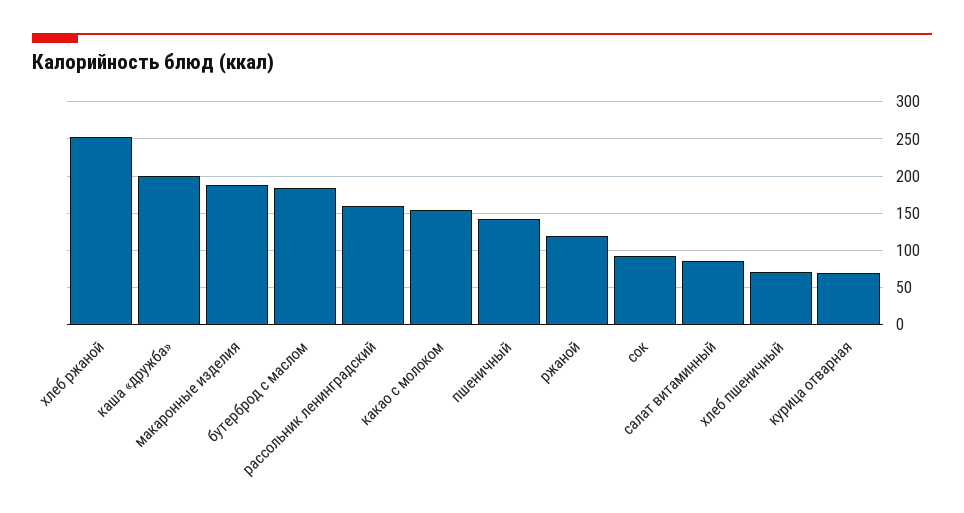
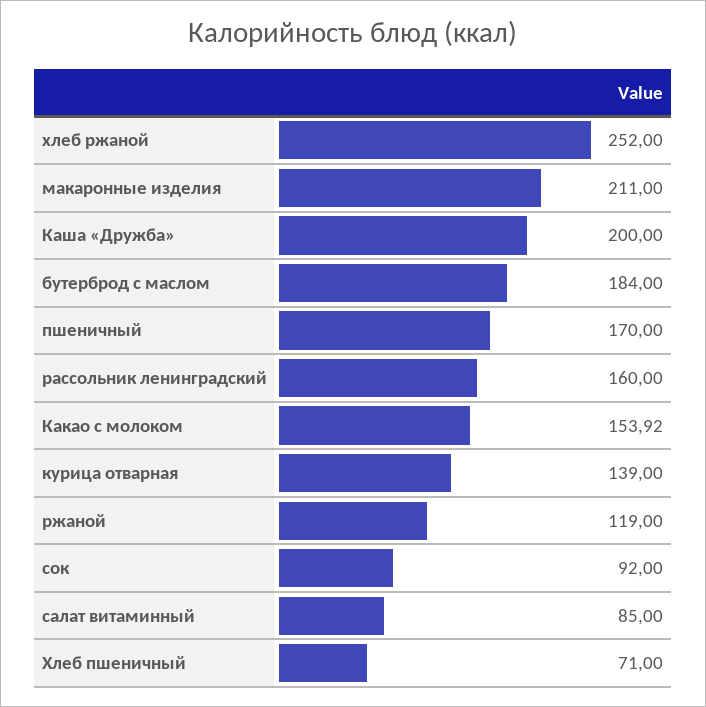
  {
    "хлеб ржаной": 252,
    "каша «дружба»": 200,
-   "макаронные изделия": 190,
+   "макаронные изделия": 211,
    "бутерброд с маслом": 184,
    "рассольник ленинградский": 160,
    "какао с молоком": 153.92,
-   "пшеничный": 140,
+   "пшеничный": 170,
    "ржаной": 119,
    "сок": 92,
    "салат витаминный": 85,
    "хлеб пшеничный": 71,
-   "курица отварная": 70
+   "курица отварная": 139
  }

